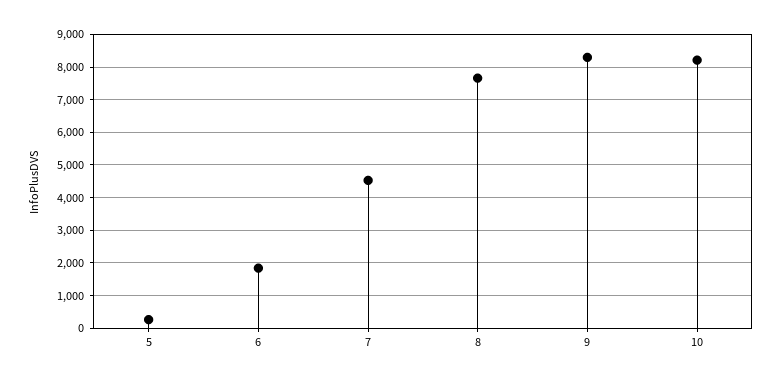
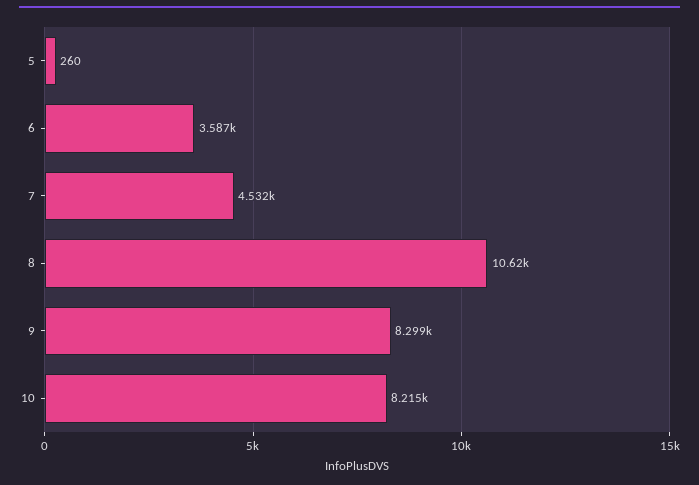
  {
    "5": 260,
-   "6": 1800,
+   "6": 3587,
    "7": 4532,
-   "8": 7600,
+   "8": 10620,
    "9": 8299,
    "10": 8215
  }

